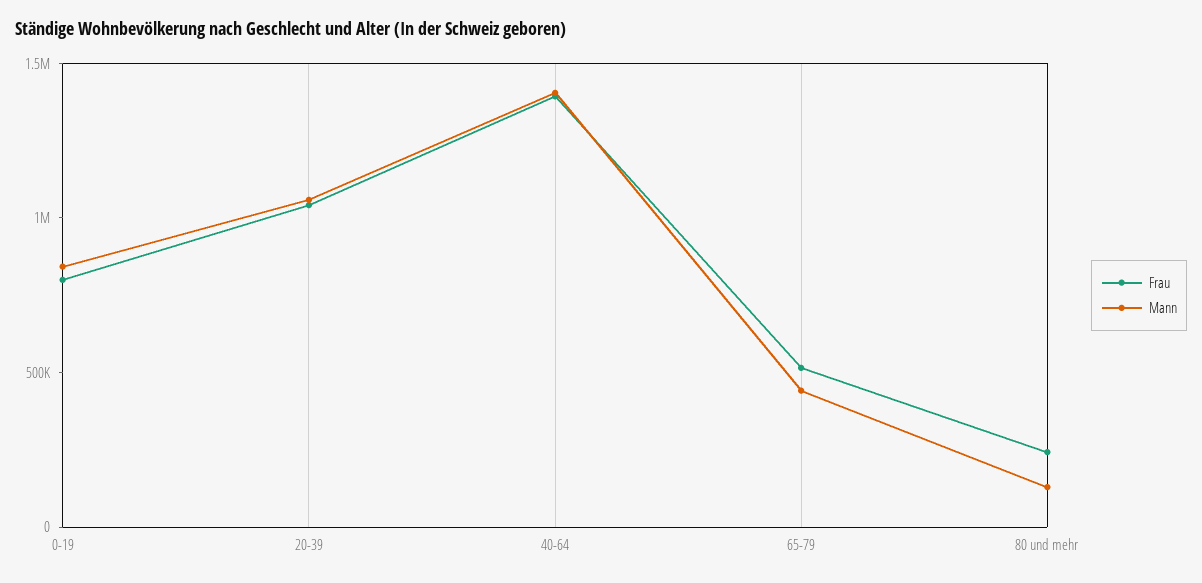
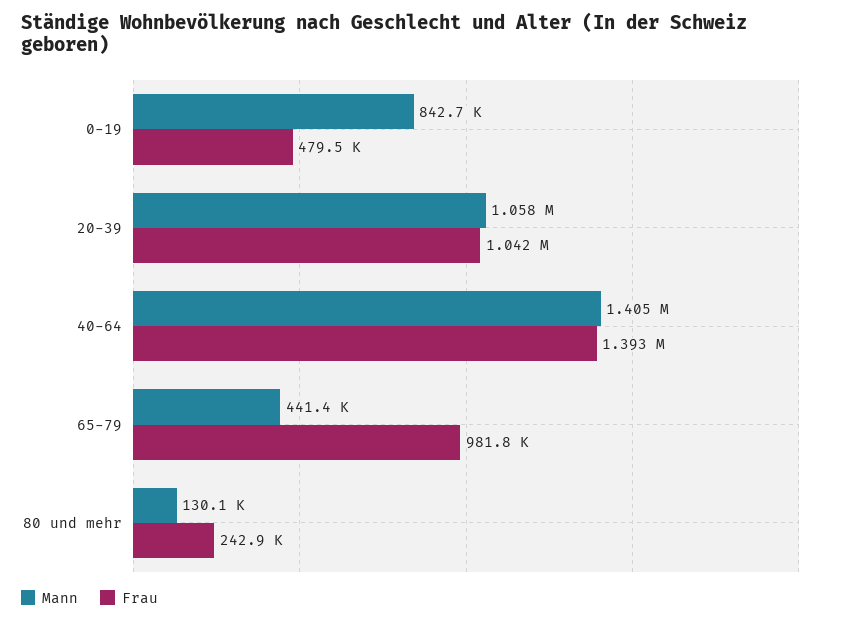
  {
    "Frau": {
-     "0-19": 800000,
+     "0-19": 479500,
      "20-39": 1042000,
      "40-64": 1393000,
-     "65-79": 500000,
+     "65-79": 981800,
      "80 und mehr": 242900
    },
    "Mann": {
      "0-19": 842700,
      "20-39": 1058000,
      "40-64": 1405000,
      "65-79": 441400,
      "80 und mehr": 130100
    }
  }

